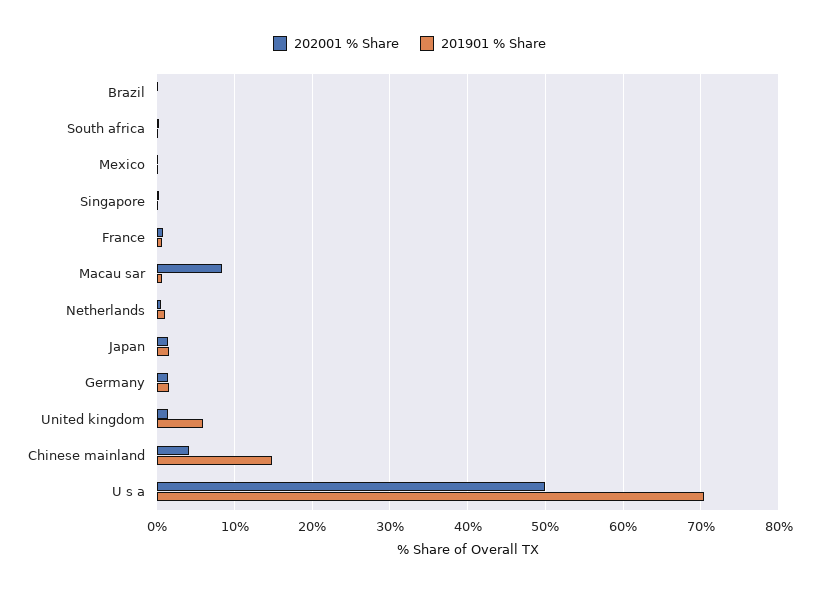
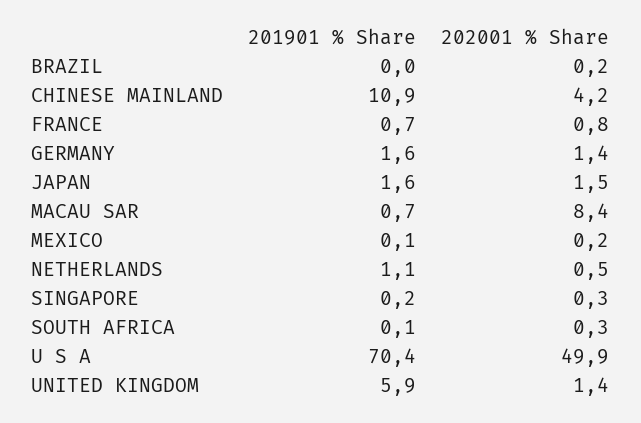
  {
    "202001 % Share": {
      "Brazil": 0.2,
      "South africa": 0.3,
      "Mexico": 0.2,
      "Singapore": 0.3,
      "France": 0.8,
      "Macau sar": 8.4,
      "Netherlands": 0.5,
      "Japan": 1.5,
      "Germany": 1.4,
      "United kingdom": 1.4,
      "Chinese mainland": 4.2,
      "U s a": 49.9
    },
    "201901 % Share": {
      "Brazil": 0,
      "South africa": 0.1,
      "Mexico": 0.1,
      "Singapore": 0.2,
      "France": 0.7,
      "Macau sar": 0.7,
      "Netherlands": 1.1,
      "Japan": 1.6,
      "Germany": 1.6,
      "United kingdom": 5.9,
-     "Chinese mainland": 15,
+     "Chinese mainland": 10.9,
      "U s a": 70.4
    }
  }

